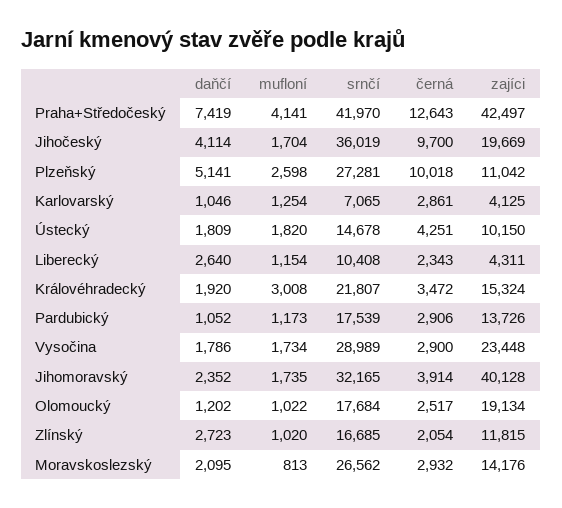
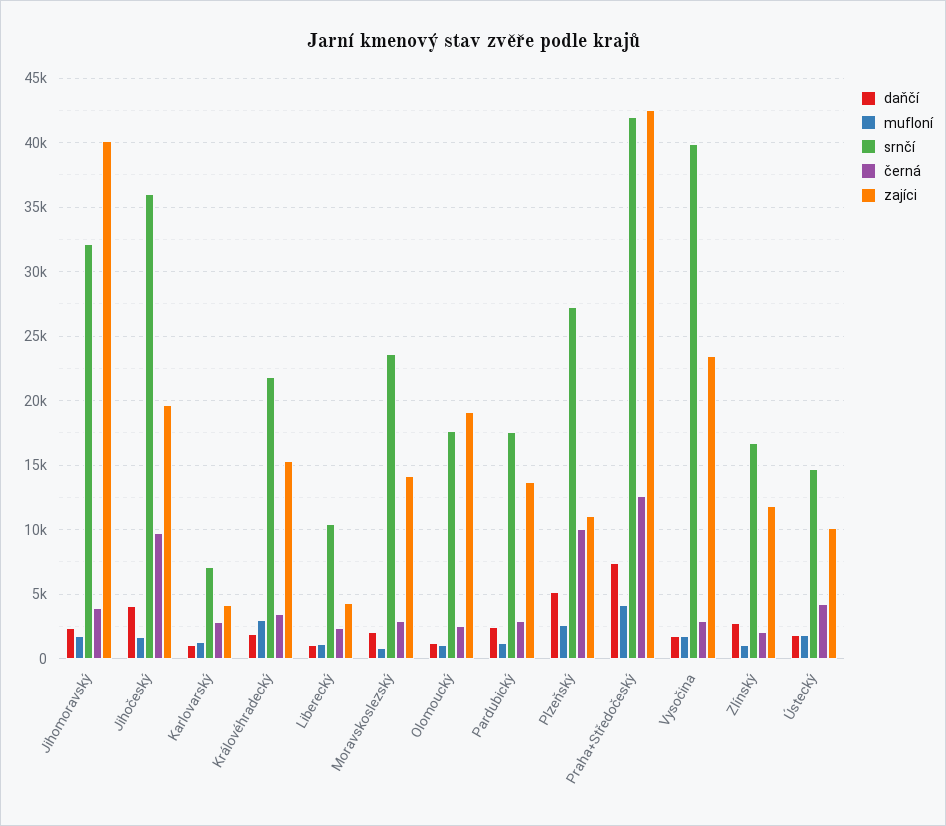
  {
    "daňčí": {
      "Praha+Středočeský": 7419,
      "Jihočeský": 4114,
      "Plzeňský": 5141,
      "Karlovarský": 1046,
      "Ústecký": 1809,
-     "Liberecký": 2640,
+     "Liberecký": 1000,
      "Královéhradecký": 1920,
-     "Pardubický": 1052,
+     "Pardubický": 2500,
      "Vysočina": 1786,
      "Jihomoravský": 2352,
      "Olomoucký": 1202,
      "Zlínský": 2723,
      "Moravskoslezský": 2095
    },
    "mufloní": {
      "Praha+Středočeský": 4141,
      "Jihočeský": 1704,
      "Plzeňský": 2598,
      "Karlovarský": 1254,
      "Ústecký": 1820,
      "Liberecký": 1154,
      "Královéhradecký": 3008,
      "Pardubický": 1173,
      "Vysočina": 1734,
      "Jihomoravský": 1735,
      "Olomoucký": 1022,
      "Zlínský": 1020,
      "Moravskoslezský": 813
    },
    "srnčí": {
      "Praha+Středočeský": 41970,
      "Jihočeský": 36019,
      "Plzeňský": 27281,
      "Karlovarský": 7065,
      "Ústecký": 14678,
      "Liberecký": 10408,
      "Královéhradecký": 21807,
      "Pardubický": 17539,
-     "Vysočina": 28989,
+     "Vysočina": 40000,
      "Jihomoravský": 32165,
      "Olomoucký": 17684,
      "Zlínský": 16685,
-     "Moravskoslezský": 26562
+     "Moravskoslezský": 23500
    },
    "černá": {
      "Praha+Středočeský": 12643,
      "Jihočeský": 9700,
      "Plzeňský": 10018,
      "Karlovarský": 2861,
      "Ústecký": 4251,
      "Liberecký": 2343,
      "Královéhradecký": 3472,
      "Pardubický": 2906,
      "Vysočina": 2900,
      "Jihomoravský": 3914,
      "Olomoucký": 2517,
      "Zlínský": 2054,
      "Moravskoslezský": 2932
    },
    "zajíci": {
      "Praha+Středočeský": 42497,
      "Jihočeský": 19669,
      "Plzeňský": 11042,
      "Karlovarský": 4125,
      "Ústecký": 10150,
      "Liberecký": 4311,
      "Královéhradecký": 15324,
      "Pardubický": 13726,
      "Vysočina": 23448,
      "Jihomoravský": 40128,
      "Olomoucký": 19134,
      "Zlínský": 11815,
      "Moravskoslezský": 14176
    }
  }

